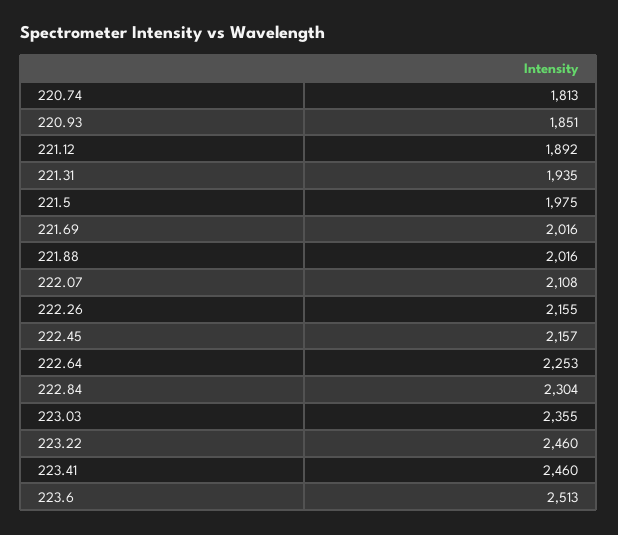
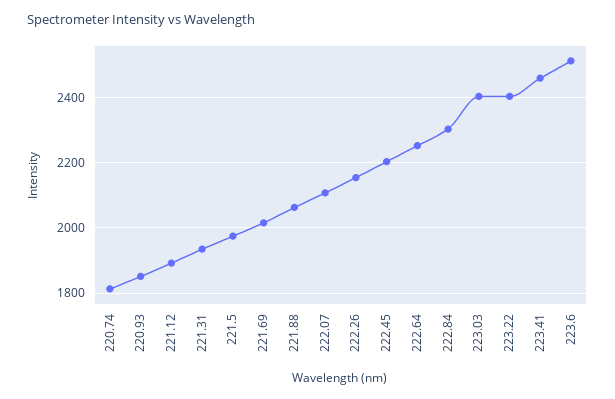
  {
    "220.74": 1813,
    "220.93": 1851,
    "221.12": 1892,
    "221.31": 1935,
    "221.5": 1975,
    "221.69": 2016,
-   "221.88": 2016,
+   "221.88": 2060,
    "222.07": 2108,
    "222.26": 2155,
-   "222.45": 2157,
+   "222.45": 2200,
    "222.64": 2253,
    "222.84": 2304,
-   "223.03": 2355,
+   "223.03": 2400,
-   "223.22": 2460,
+   "223.22": 2400,
    "223.41": 2460,
    "223.6": 2513
  }

